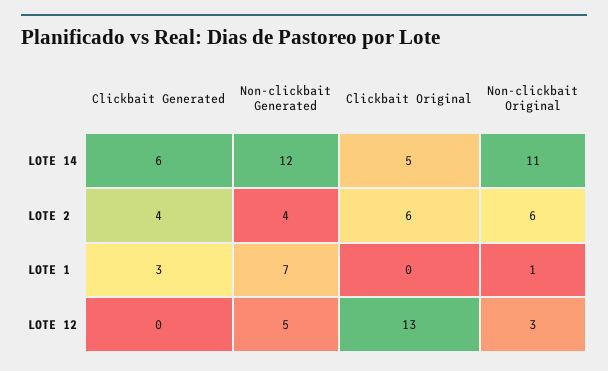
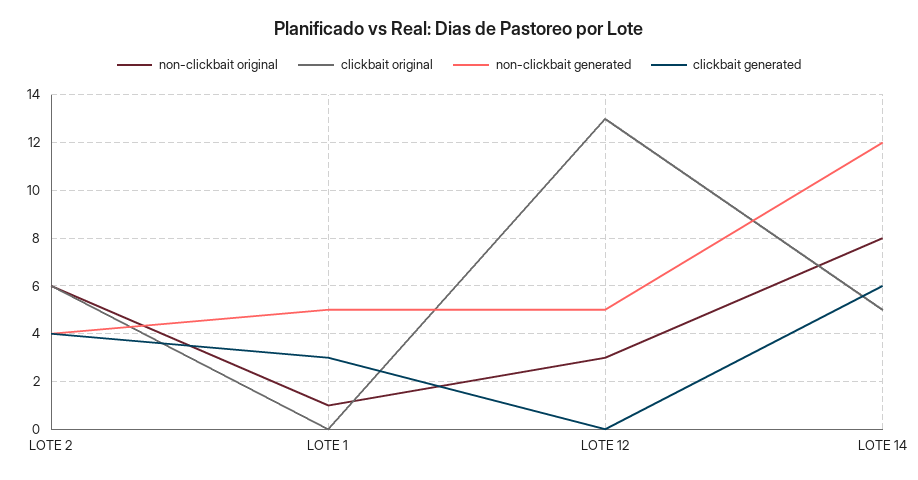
  {
    "Clickbait Generated": {
      "LOTE 14": 6,
      "LOTE 2": 4,
      "LOTE 1": 3,
      "LOTE 12": 0
    },
    "Non-clickbait Generated": {
      "LOTE 14": 12,
      "LOTE 2": 4,
-     "LOTE 1": 7,
+     "LOTE 1": 5,
      "LOTE 12": 5
    },
    "Clickbait Original": {
      "LOTE 14": 5,
      "LOTE 2": 6,
      "LOTE 1": 0,
      "LOTE 12": 13
    },
    "Non-clickbait Original": {
-     "LOTE 14": 11,
+     "LOTE 14": 8,
      "LOTE 2": 6,
      "LOTE 1": 1,
      "LOTE 12": 3
    }
  }

